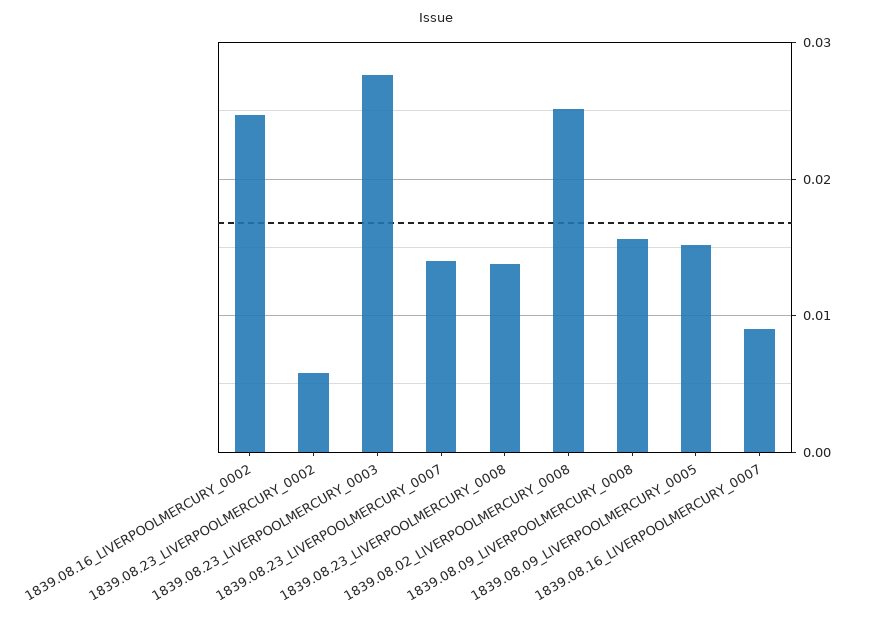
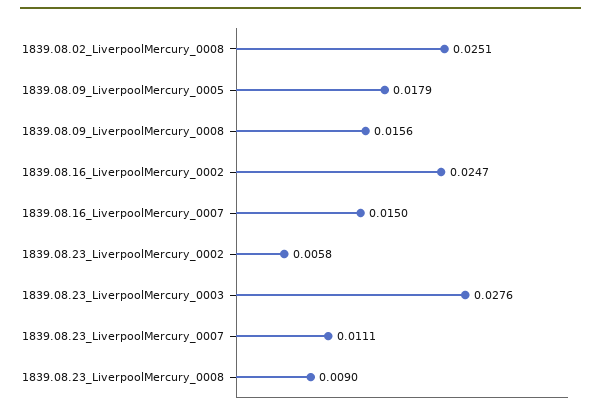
  {
    "1839.08.16_LIVERPOOLMERCURY_0002": 0.0247,
    "1839.08.23_LIVERPOOLMERCURY_0002": 0.0058,
    "1839.08.23_LIVERPOOLMERCURY_0003": 0.0276,
-   "1839.08.23_LIVERPOOLMERCURY_0007": 0.014,
+   "1839.08.23_LIVERPOOLMERCURY_0007": 0.0111,
-   "1839.08.23_LIVERPOOLMERCURY_0008": 0.014,
+   "1839.08.23_LIVERPOOLMERCURY_0008": 0.009,
    "1839.08.02_LIVERPOOLMERCURY_0008": 0.0251,
    "1839.08.09_LIVERPOOLMERCURY_0008": 0.0156,
-   "1839.08.09_LIVERPOOLMERCURY_0005": 0.015,
+   "1839.08.09_LIVERPOOLMERCURY_0005": 0.0179,
-   "1839.08.16_LIVERPOOLMERCURY_0007": 0.009
+   "1839.08.16_LIVERPOOLMERCURY_0007": 0.015
  }

